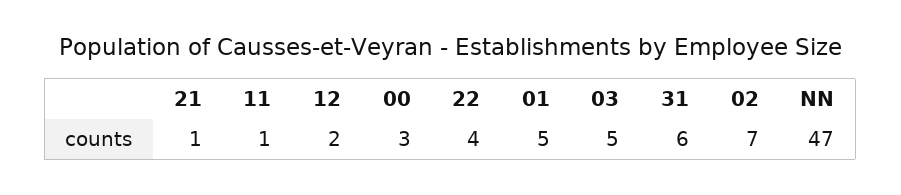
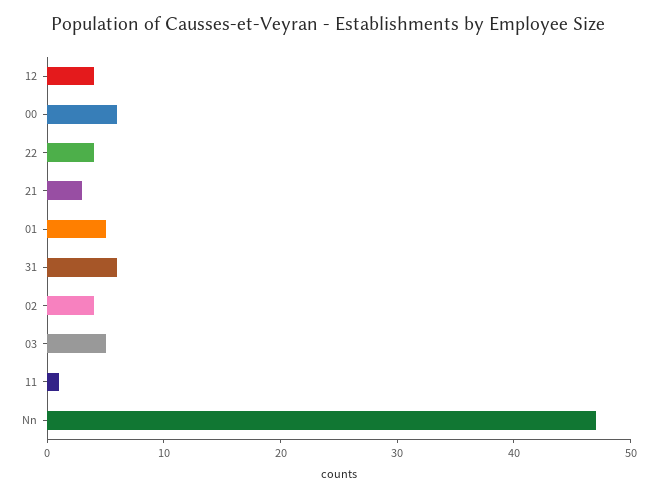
  {
-   "21": 1,
+   "21": 3,
    "11": 1,
-   "12": 2,
+   "12": 4,
-   "00": 3,
+   "00": 6,
    "22": 4,
    "01": 5,
    "03": 5,
    "31": 6,
-   "02": 7,
+   "02": 4,
    "NN": 47
  }

